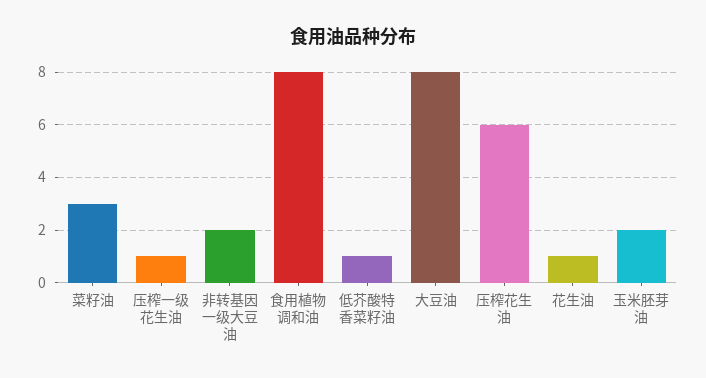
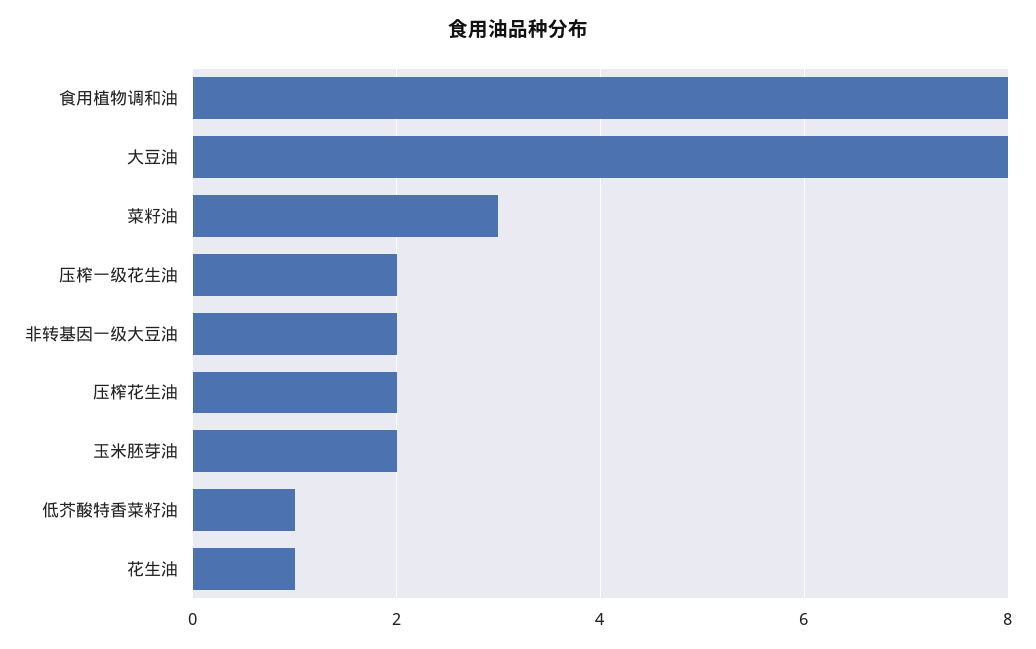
  {
    "菜籽油": 3,
-   "压榨一级花生油": 1,
+   "压榨一级花生油": 2,
    "非转基因一级大豆油": 2,
    "食用植物调和油": 8,
    "低芥酸特香菜籽油": 1,
    "大豆油": 8,
-   "压榨花生油": 6,
+   "压榨花生油": 2,
    "花生油": 1,
    "玉米胚芽油": 2
  }

